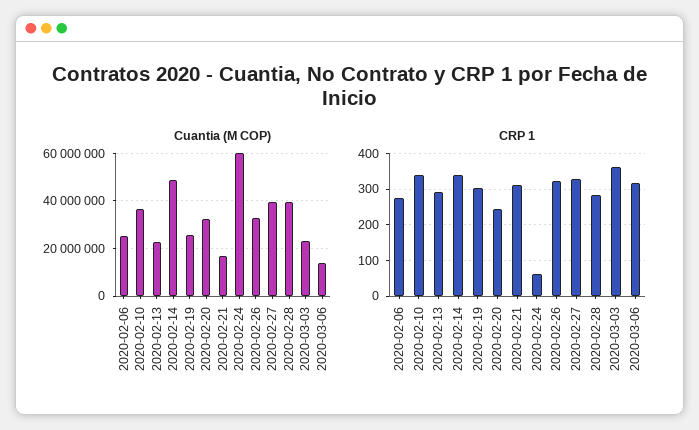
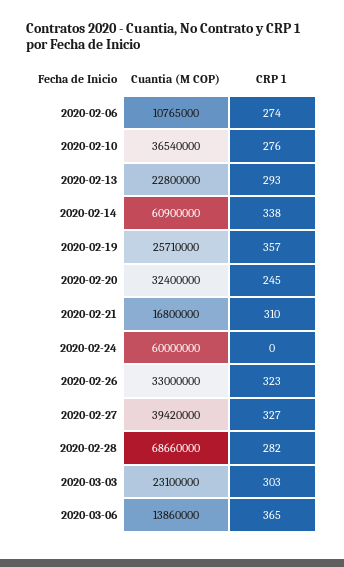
  {
    "Cuantia (M COP)": {
-     "2020-02-06": 25000000,
+     "2020-02-06": 10765000,
      "2020-02-10": 36540000,
      "2020-02-13": 22800000,
-     "2020-02-14": 50000000,
+     "2020-02-14": 60900000,
      "2020-02-19": 25710000,
      "2020-02-20": 32400000,
      "2020-02-21": 16800000,
      "2020-02-24": 60000000,
      "2020-02-26": 33000000,
      "2020-02-27": 39420000,
-     "2020-02-28": 40000000,
+     "2020-02-28": 68660000,
      "2020-03-03": 23100000,
      "2020-03-06": 13860000
    },
    "CRP 1": {
      "2020-02-06": 274,
-     "2020-02-10": 340,
+     "2020-02-10": 276,
      "2020-02-13": 293,
      "2020-02-14": 338,
-     "2020-02-19": 300,
+     "2020-02-19": 357,
      "2020-02-20": 245,
      "2020-02-21": 310,
-     "2020-02-24": 60,
+     "2020-02-24": 0,
      "2020-02-26": 323,
      "2020-02-27": 327,
      "2020-02-28": 282,
-     "2020-03-03": 360,
+     "2020-03-03": 303,
-     "2020-03-06": 320
+     "2020-03-06": 365
    }
  }

